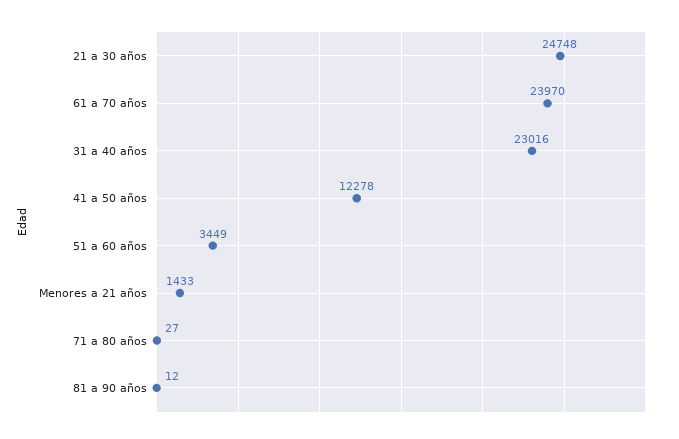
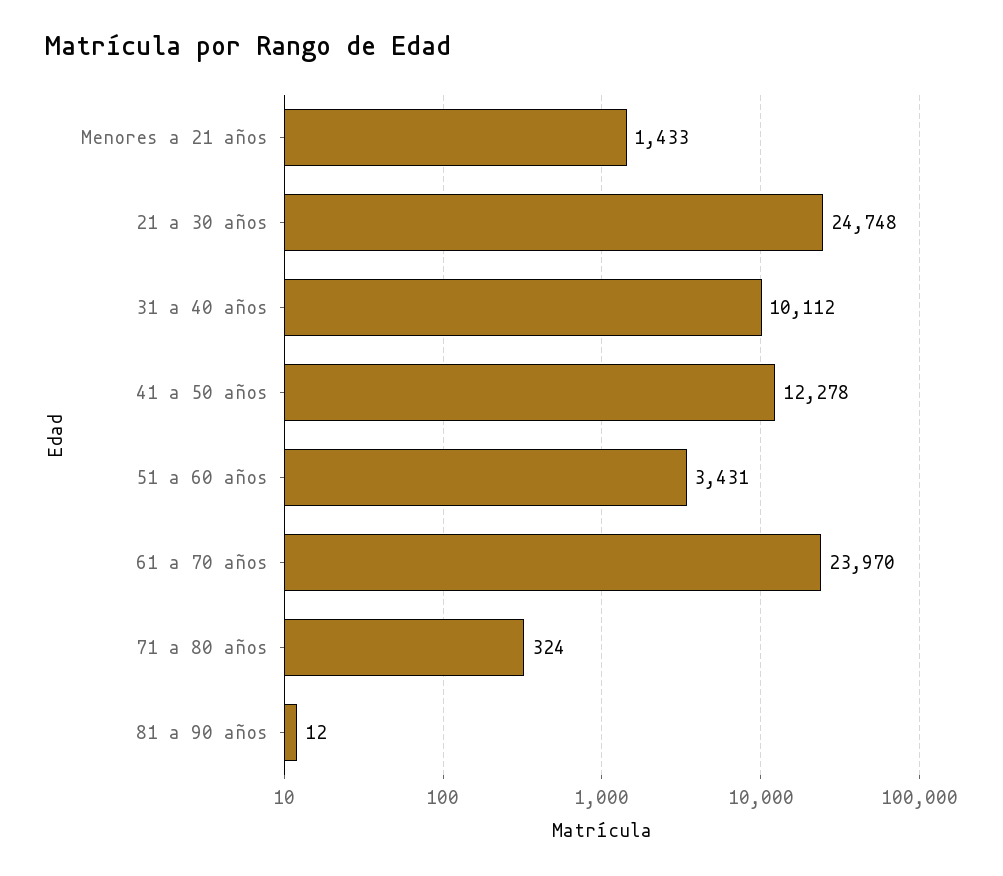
  {
    "21 a 30 años": 24748,
    "61 a 70 años": 23970,
-   "31 a 40 años": 23016,
+   "31 a 40 años": 10112,
    "41 a 50 años": 12278,
-   "51 a 60 años": 3449,
+   "51 a 60 años": 3431,
    "Menores a 21 años": 1433,
-   "71 a 80 años": 27,
+   "71 a 80 años": 324,
    "81 a 90 años": 12
  }

